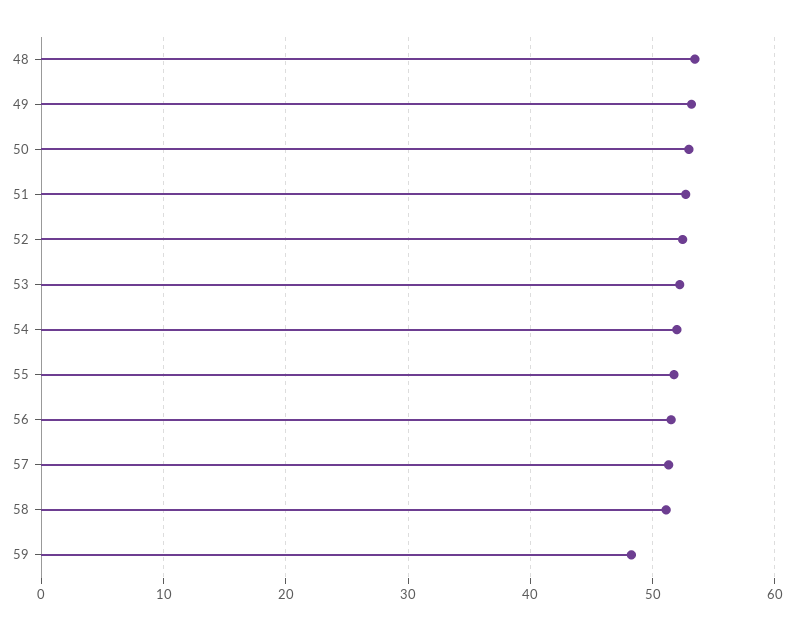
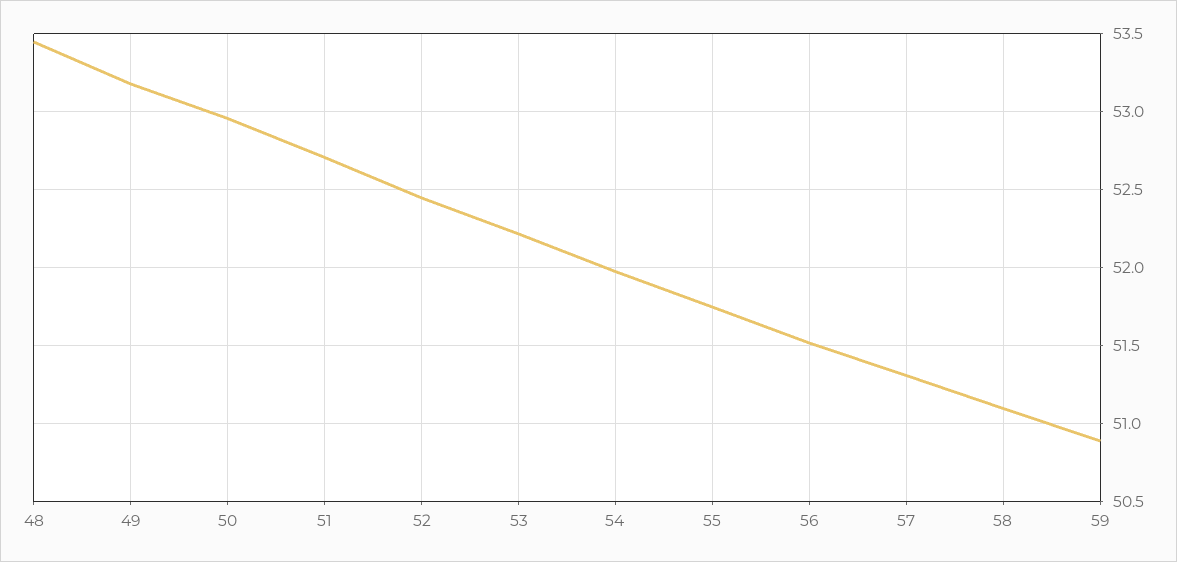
  {
    "48": 53.45,
    "49": 53.2,
    "50": 52.95,
    "51": 52.7,
    "52": 52.45,
    "53": 52.2,
    "54": 52,
    "55": 51.75,
    "56": 51.5,
    "57": 51.3,
    "58": 51.1,
-   "59": 48
+   "59": 50.9
  }

